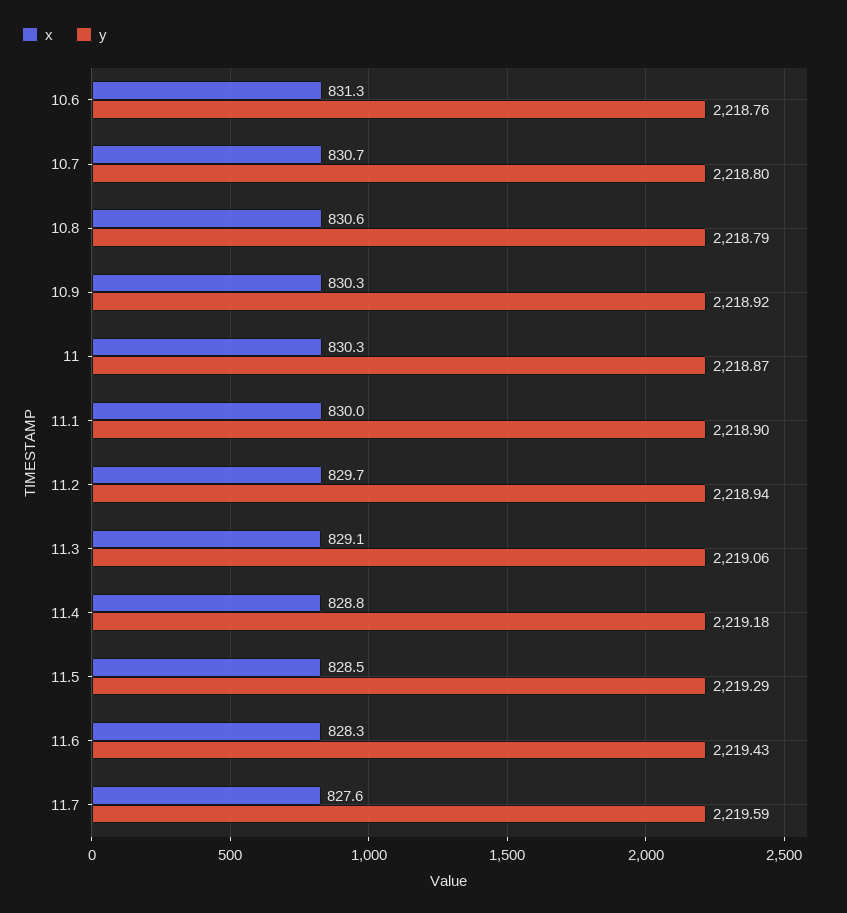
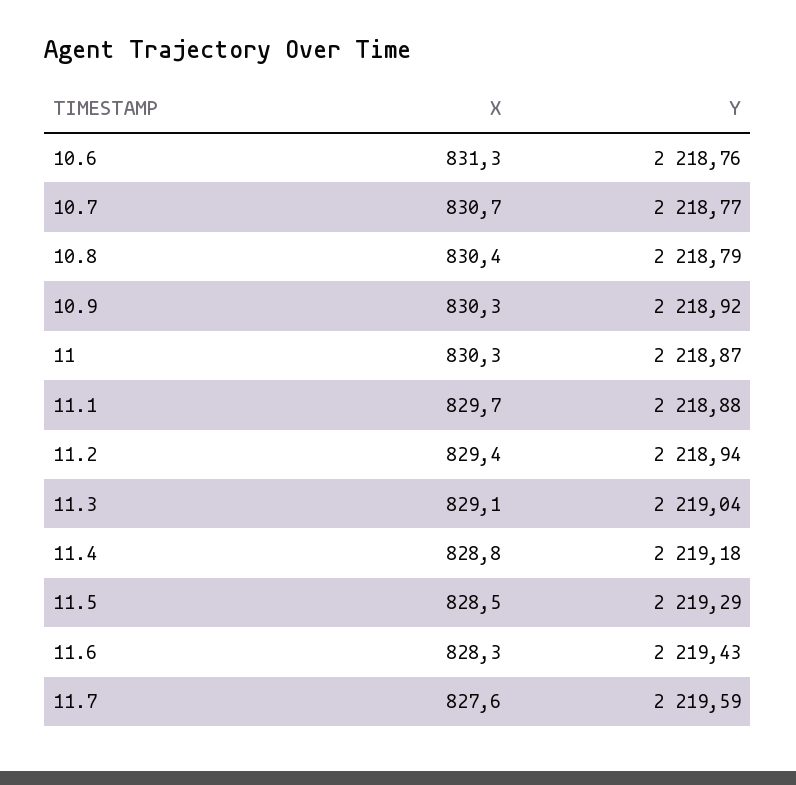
  {
    "x": {
      "10.6": 831.3,
      "10.7": 830.7,
-     "10.8": 830.6,
+     "10.8": 830.4,
      "10.9": 830.3,
      "11": 830.3,
-     "11.1": 830,
+     "11.1": 829.7,
-     "11.2": 829.7,
+     "11.2": 829.4,
      "11.3": 829.1,
      "11.4": 828.8,
      "11.5": 828.5,
      "11.6": 828.3,
      "11.7": 827.6
    },
    "y": {
      "10.6": 2218.76,
-     "10.7": 2218.8,
+     "10.7": 2218.77,
      "10.8": 2218.79,
      "10.9": 2218.92,
      "11": 2218.87,
-     "11.1": 2218.9,
+     "11.1": 2218.88,
      "11.2": 2218.94,
-     "11.3": 2219.06,
+     "11.3": 2219.04,
      "11.4": 2219.18,
      "11.5": 2219.29,
      "11.6": 2219.43,
      "11.7": 2219.59
    }
  }

